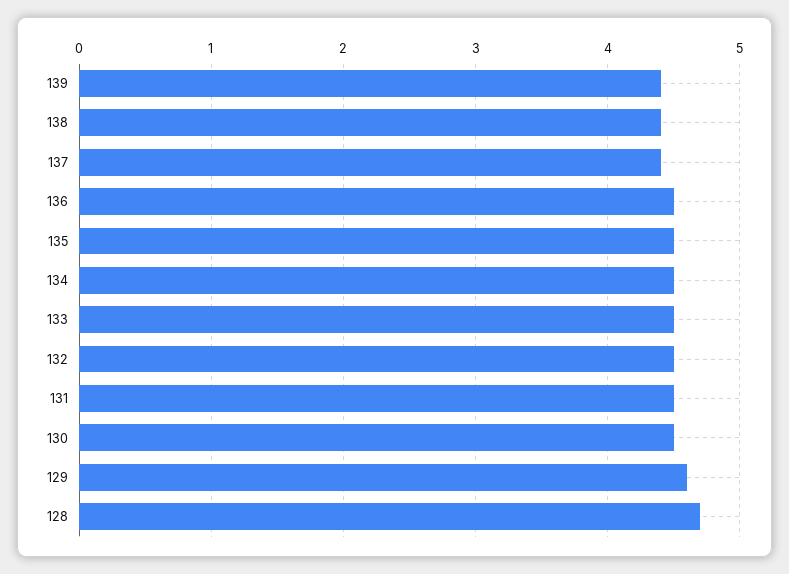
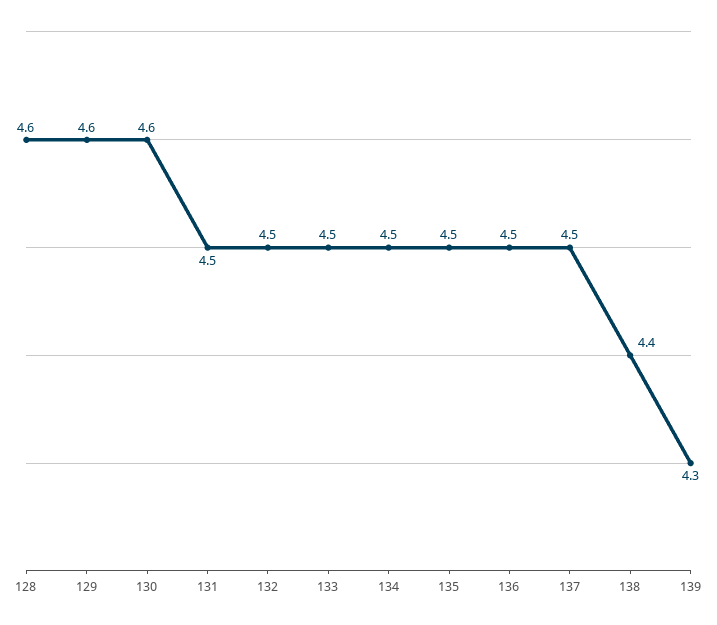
  {
-   "139": 4.4,
+   "139": 4.3,
    "138": 4.4,
-   "137": 4.4,
+   "137": 4.5,
    "136": 4.5,
    "135": 4.5,
    "134": 4.5,
    "133": 4.5,
    "132": 4.5,
    "131": 4.5,
-   "130": 4.5,
+   "130": 4.6,
    "129": 4.6,
-   "128": 4.7
+   "128": 4.6
  }

